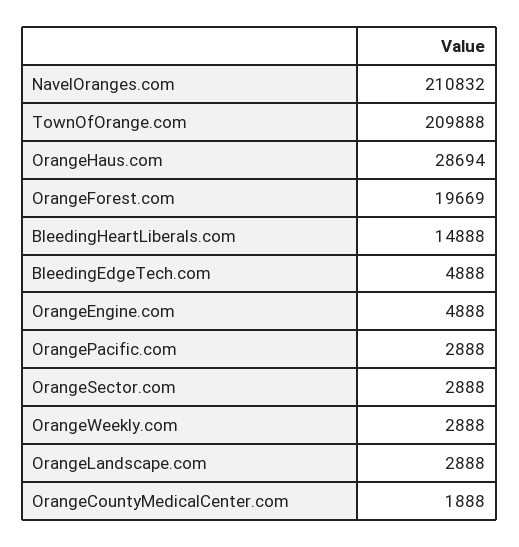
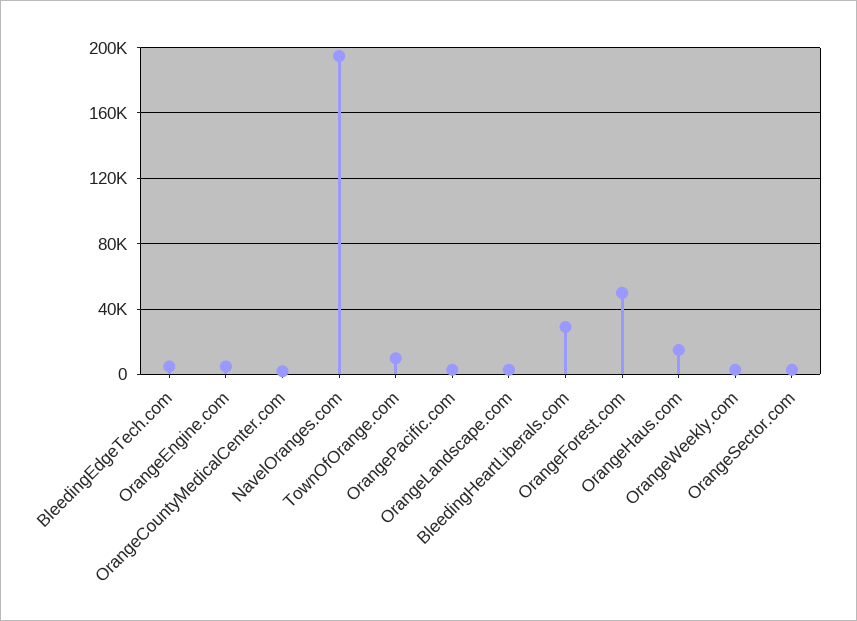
  {
-   "NavelOranges.com": 210832,
+   "NavelOranges.com": 195000,
-   "TownOfOrange.com": 209888,
+   "TownOfOrange.com": 10000,
-   "OrangeHaus.com": 28694,
+   "OrangeHaus.com": 15000,
-   "OrangeForest.com": 19669,
+   "OrangeForest.com": 50000,
-   "BleedingHeartLiberals.com": 14888,
+   "BleedingHeartLiberals.com": 30000,
    "BleedingEdgeTech.com": 4888,
    "OrangeEngine.com": 4888,
    "OrangePacific.com": 2888,
    "OrangeSector.com": 2888,
    "OrangeWeekly.com": 2888,
    "OrangeLandscape.com": 2888,
    "OrangeCountyMedicalCenter.com": 1888
  }

